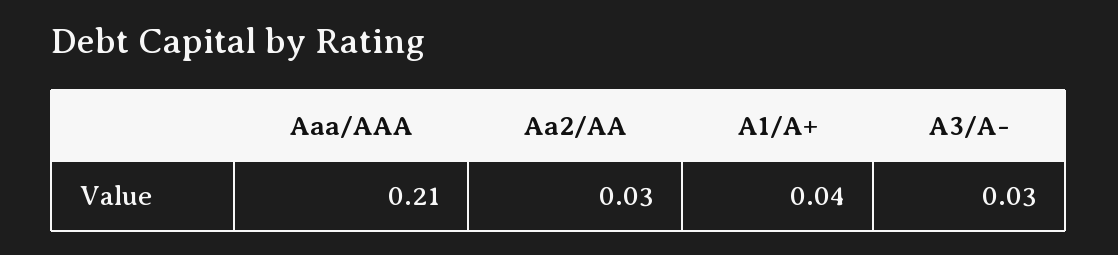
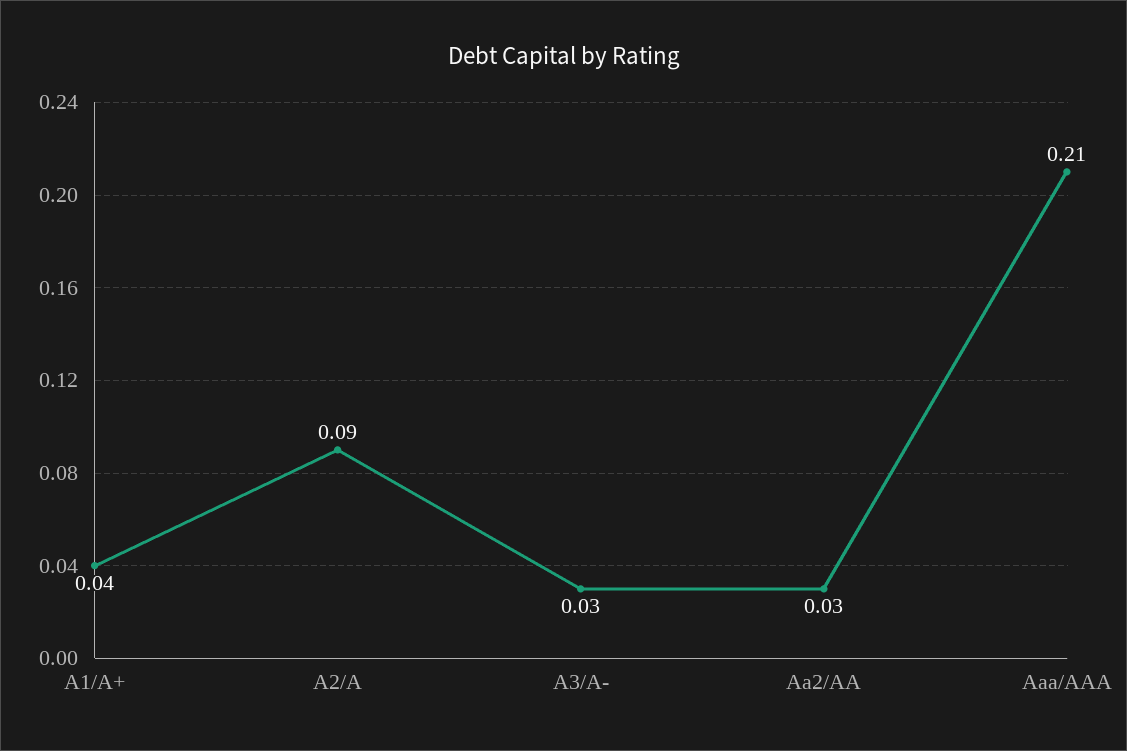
  {
    "Aaa/AAA": 0.21,
    "Aa2/AA": 0.03,
    "A1/A+": 0.04,
-   "A3/A-": 0.03
+   "A3/A-": 0.03,
+   "A2/A": 0.09
  }

